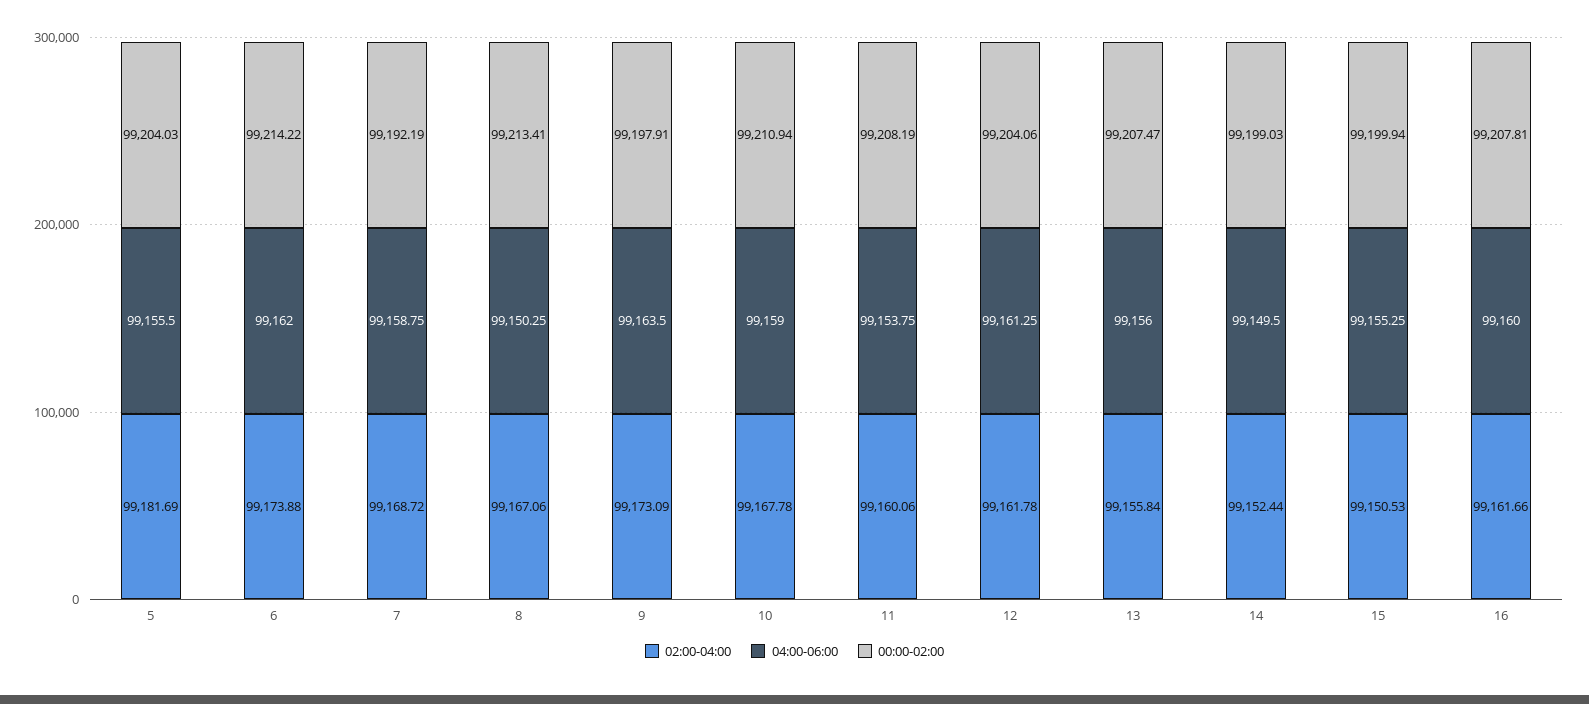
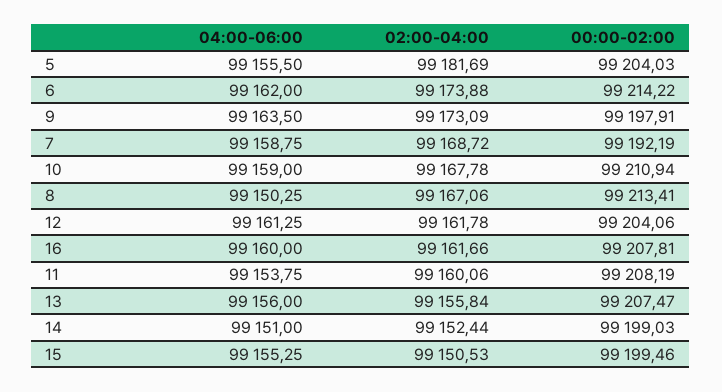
  {
    "02:00-04:00": {
      "5": 99181.69,
      "6": 99173.88,
      "7": 99168.72,
      "8": 99167.06,
      "9": 99173.09,
      "10": 99167.78,
      "11": 99160.06,
      "12": 99161.78,
      "13": 99155.84,
      "14": 99152.44,
      "15": 99150.53,
      "16": 99161.66
    },
    "04:00-06:00": {
      "5": 99155.5,
      "6": 99162,
      "7": 99158.75,
      "8": 99150.25,
      "9": 99163.5,
      "10": 99159,
      "11": 99153.75,
      "12": 99161.25,
      "13": 99156,
-     "14": 99149.5,
+     "14": 99151,
      "15": 99155.25,
      "16": 99160
    },
    "00:00-02:00": {
      "5": 99204.03,
      "6": 99214.22,
      "7": 99192.19,
      "8": 99213.41,
      "9": 99197.91,
      "10": 99210.94,
      "11": 99208.19,
      "12": 99204.06,
      "13": 99207.47,
      "14": 99199.03,
-     "15": 99199.94,
+     "15": 99199.46,
      "16": 99207.81
    }
  }

